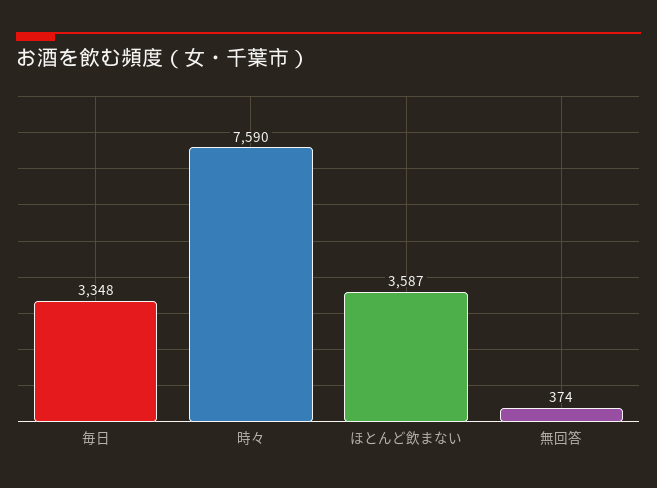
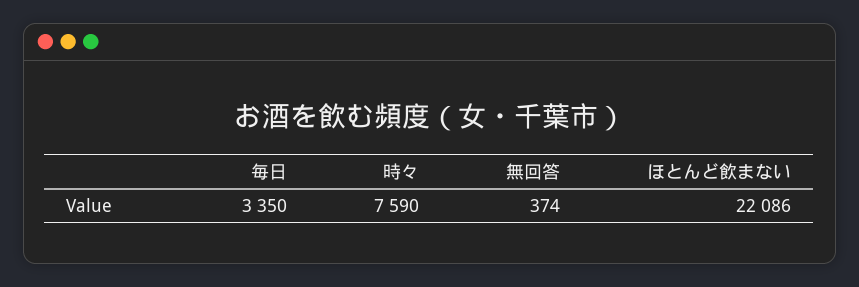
  {
-   "毎日": 3348,
+   "毎日": 3350,
    "時々": 7590,
-   "ほとんど飲まない": 3587,
+   "ほとんど飲まない": 22086,
    "無回答": 374
  }

